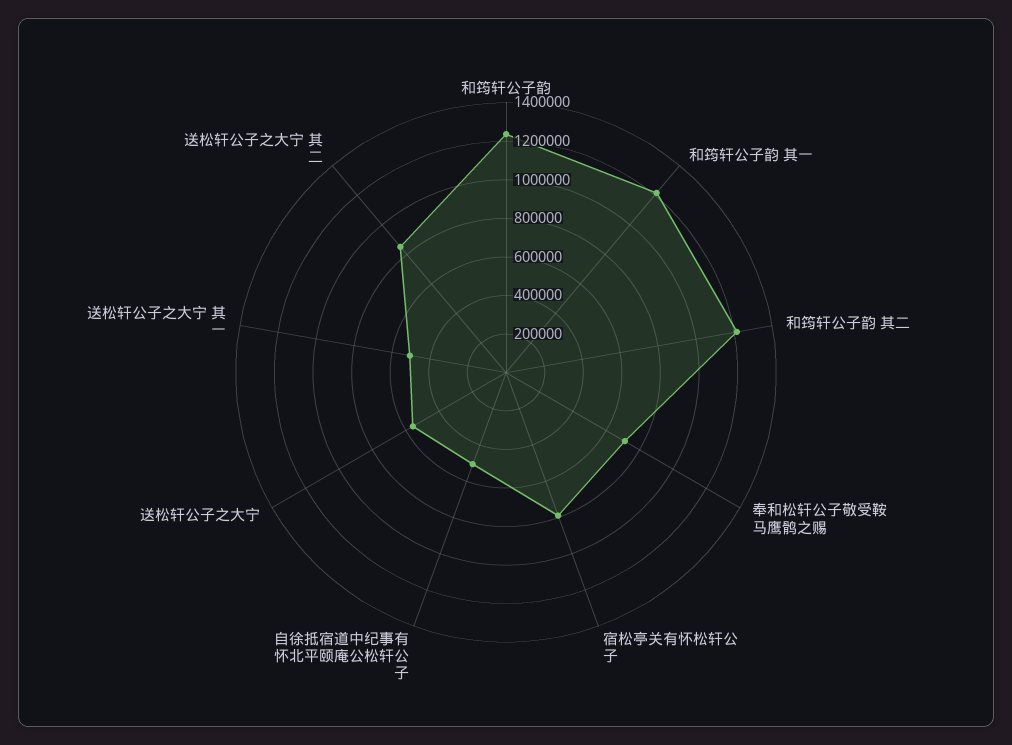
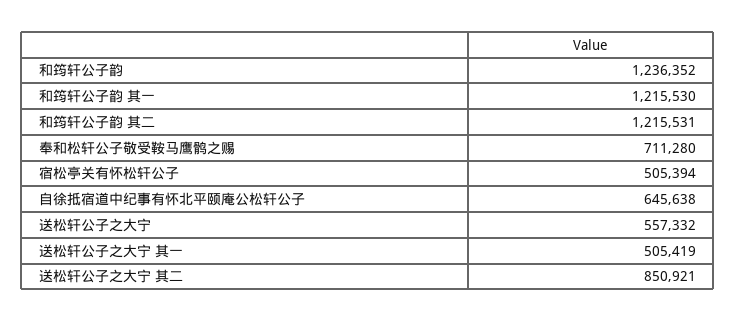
  {
    "和筠轩公子韵": 1236352,
    "和筠轩公子韵 其一": 1215530,
    "和筠轩公子韵 其二": 1215531,
    "奉和松轩公子敬受鞍马鹰鹘之赐": 711280,
-   "宿松亭关有怀松轩公子": 800000,
+   "宿松亭关有怀松轩公子": 505394,
-   "自徐抵宿道中纪事有怀北平颐庵公松轩公子": 500000,
+   "自徐抵宿道中纪事有怀北平颐庵公松轩公子": 645638,
    "送松轩公子之大宁": 557332,
    "送松轩公子之大宁 其一": 505419,
    "送松轩公子之大宁 其二": 850921
  }

